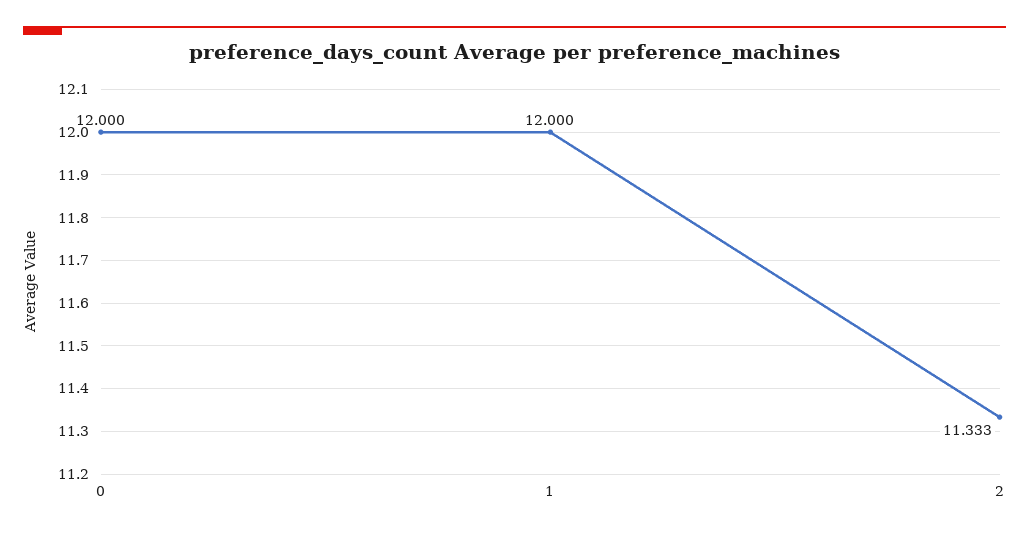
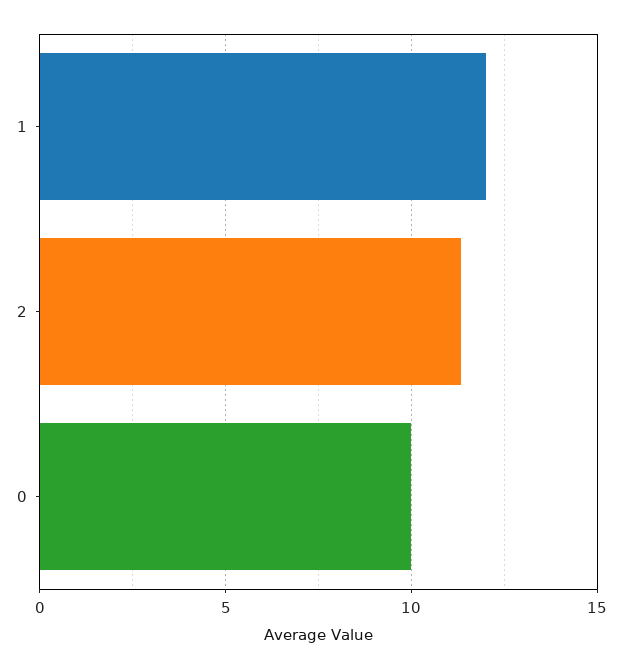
  {
-   "0": 12,
+   "0": 10,
    "1": 12,
    "2": 11.333
  }

